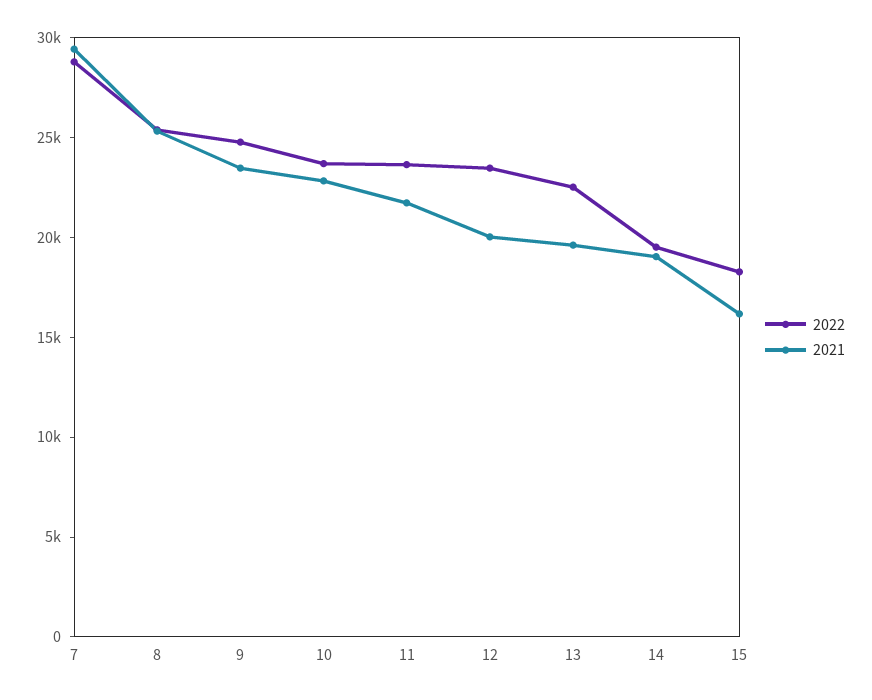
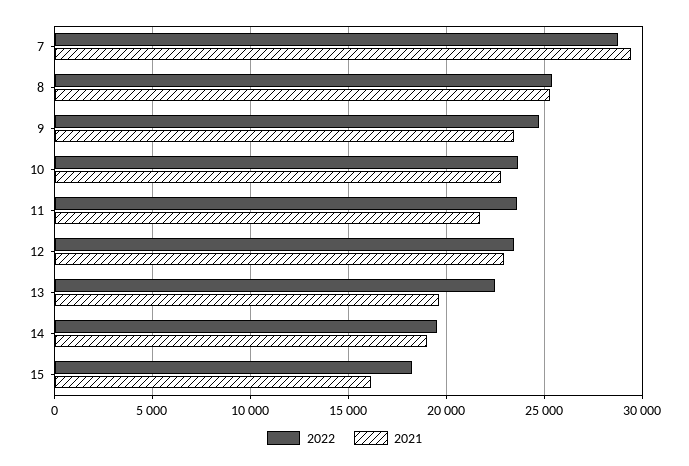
  {
    "2022": {
      "7": 29000,
      "8": 25500,
      "9": 25000,
      "10": 23500,
      "11": 23500,
      "12": 23500,
      "13": 22500,
      "14": 19500,
      "15": 18500
    },
    "2021": {
      "7": 29500,
      "8": 25500,
      "9": 23500,
      "10": 23000,
      "11": 21500,
-     "12": 20000,
+     "12": 23000,
      "13": 19500,
      "14": 19000,
      "15": 16000
    }
  }

